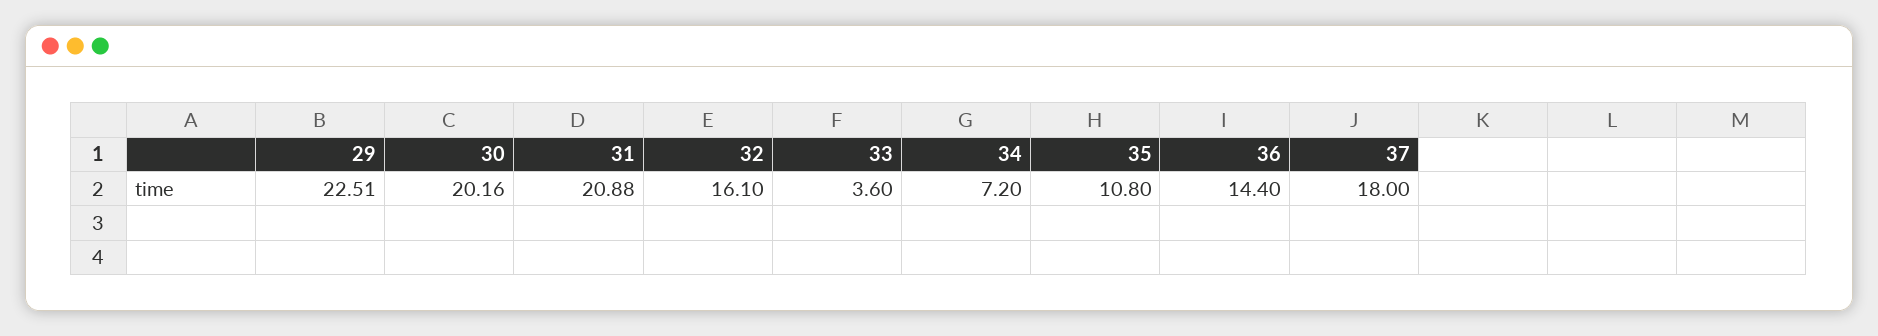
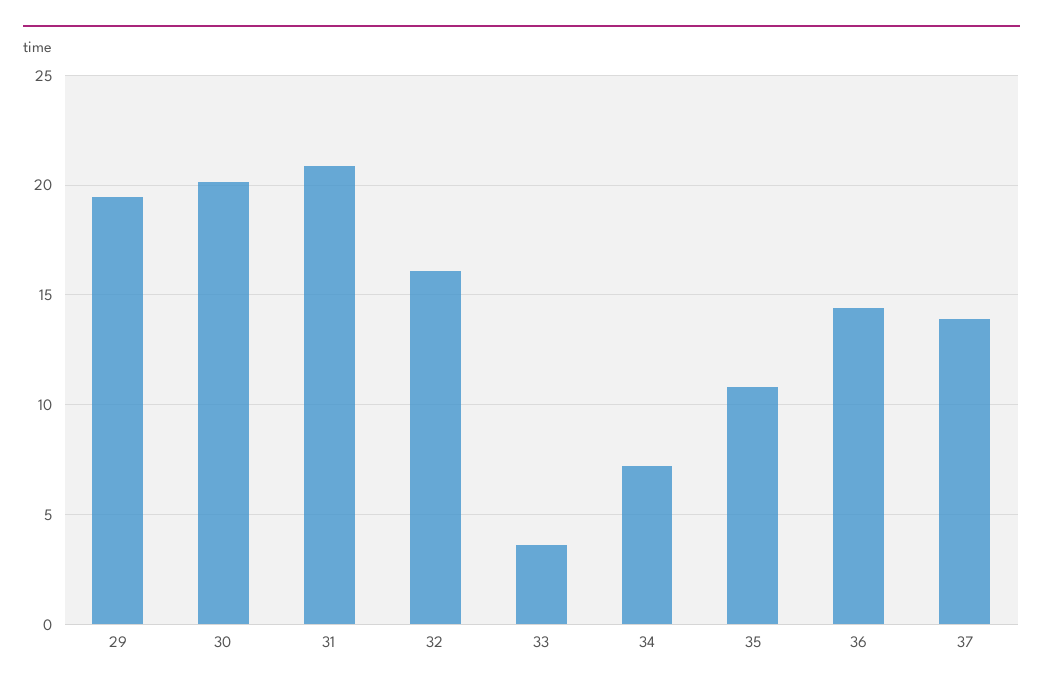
  {
-   "29": 22.51,
+   "29": 19.5,
    "30": 20.16,
    "31": 20.88,
    "32": 16.1,
    "33": 3.6,
    "34": 7.2,
    "35": 10.8,
    "36": 14.4,
-   "37": 18
+   "37": 14
  }

